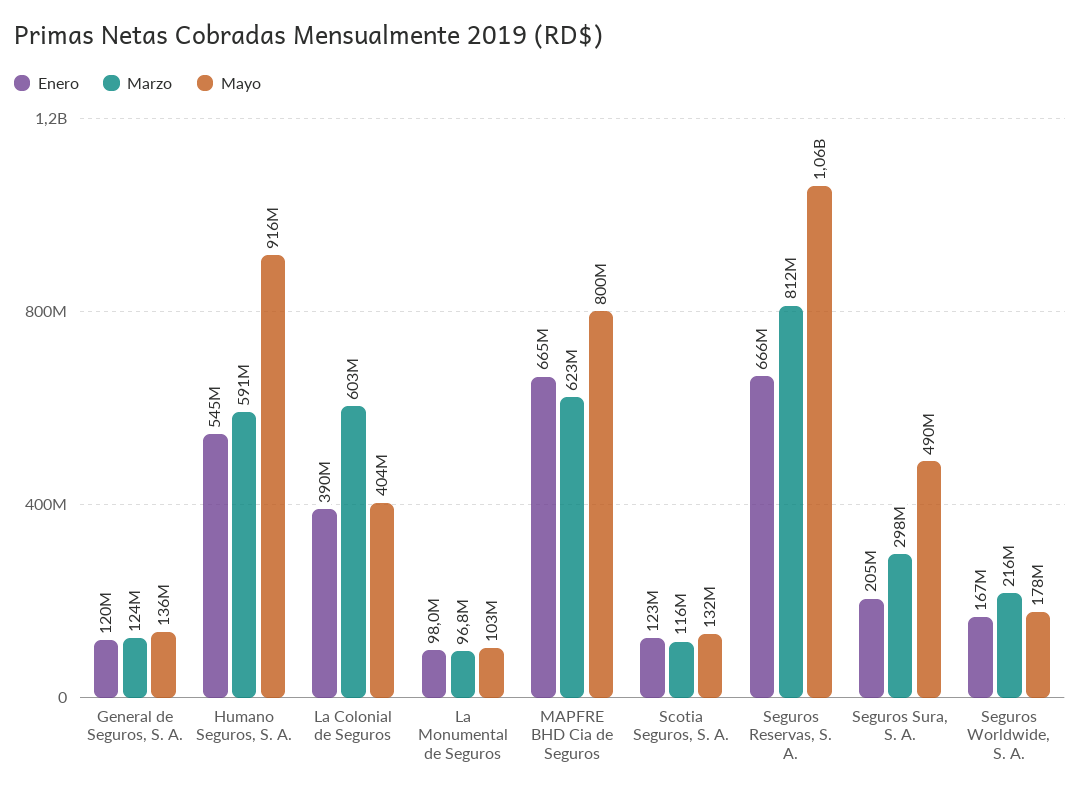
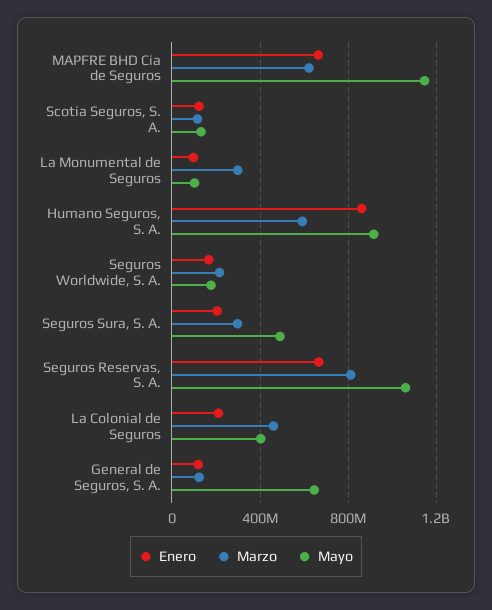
  {
    "Enero": {
      "General de Seguros, S. A.": 120000000,
-     "Humano Seguros, S. A.": 545000000,
+     "Humano Seguros, S. A.": 850000000,
-     "La Colonial de Seguros": 390000000,
+     "La Colonial de Seguros": 200000000,
      "La Monumental de Seguros": 98000000,
      "MAPFRE BHD Cia de Seguros": 665000000,
      "Scotia Seguros, S. A.": 123000000,
      "Seguros Reservas, S. A.": 666000000,
      "Seguros Sura, S. A.": 205000000,
      "Seguros Worldwide, S. A.": 167000000
    },
    "Marzo": {
      "General de Seguros, S. A.": 124000000,
      "Humano Seguros, S. A.": 591000000,
-     "La Colonial de Seguros": 603000000,
+     "La Colonial de Seguros": 450000000,
-     "La Monumental de Seguros": 96800000,
+     "La Monumental de Seguros": 300000000,
      "MAPFRE BHD Cia de Seguros": 623000000,
      "Scotia Seguros, S. A.": 116000000,
      "Seguros Reservas, S. A.": 812000000,
      "Seguros Sura, S. A.": 298000000,
      "Seguros Worldwide, S. A.": 216000000
    },
    "Mayo": {
-     "General de Seguros, S. A.": 136000000,
+     "General de Seguros, S. A.": 650000000,
      "Humano Seguros, S. A.": 916000000,
      "La Colonial de Seguros": 404000000,
      "La Monumental de Seguros": 103000000,
-     "MAPFRE BHD Cia de Seguros": 800000000,
+     "MAPFRE BHD Cia de Seguros": 1150000000,
      "Scotia Seguros, S. A.": 132000000,
      "Seguros Reservas, S. A.": 1060000000,
      "Seguros Sura, S. A.": 490000000,
      "Seguros Worldwide, S. A.": 178000000
    }
  }

